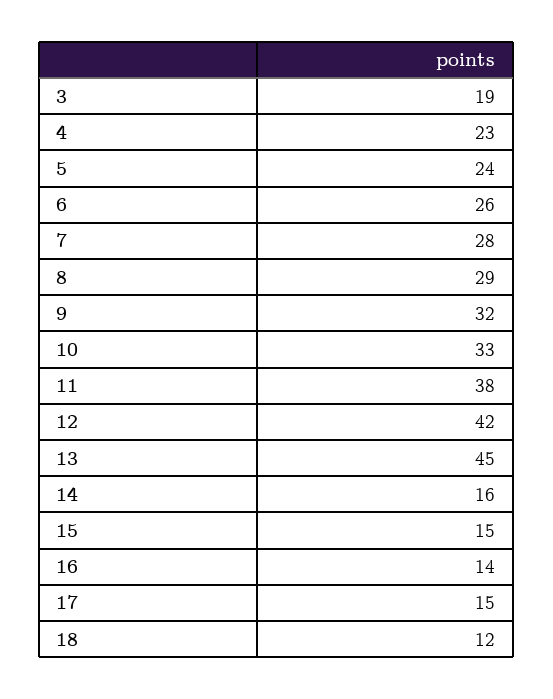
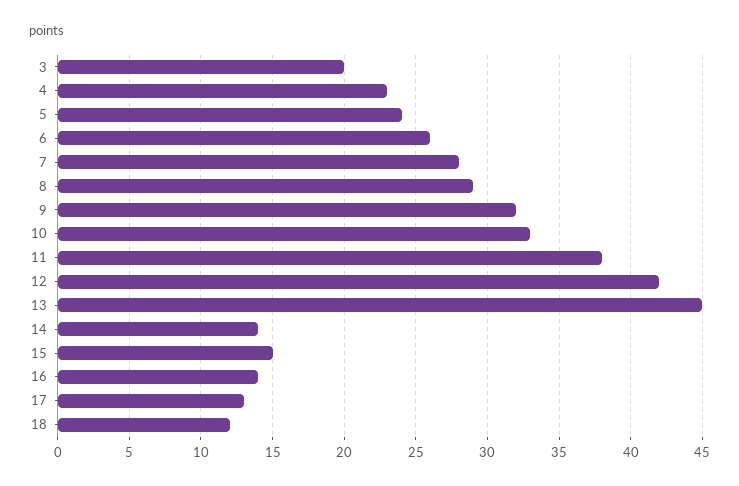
  {
-   "3": 19,
+   "3": 20,
    "4": 23,
    "5": 24,
    "6": 26,
    "7": 28,
    "8": 29,
    "9": 32,
    "10": 33,
    "11": 38,
    "12": 42,
    "13": 45,
-   "14": 16,
+   "14": 14,
    "15": 15,
    "16": 14,
-   "17": 15,
+   "17": 13,
    "18": 12
  }

